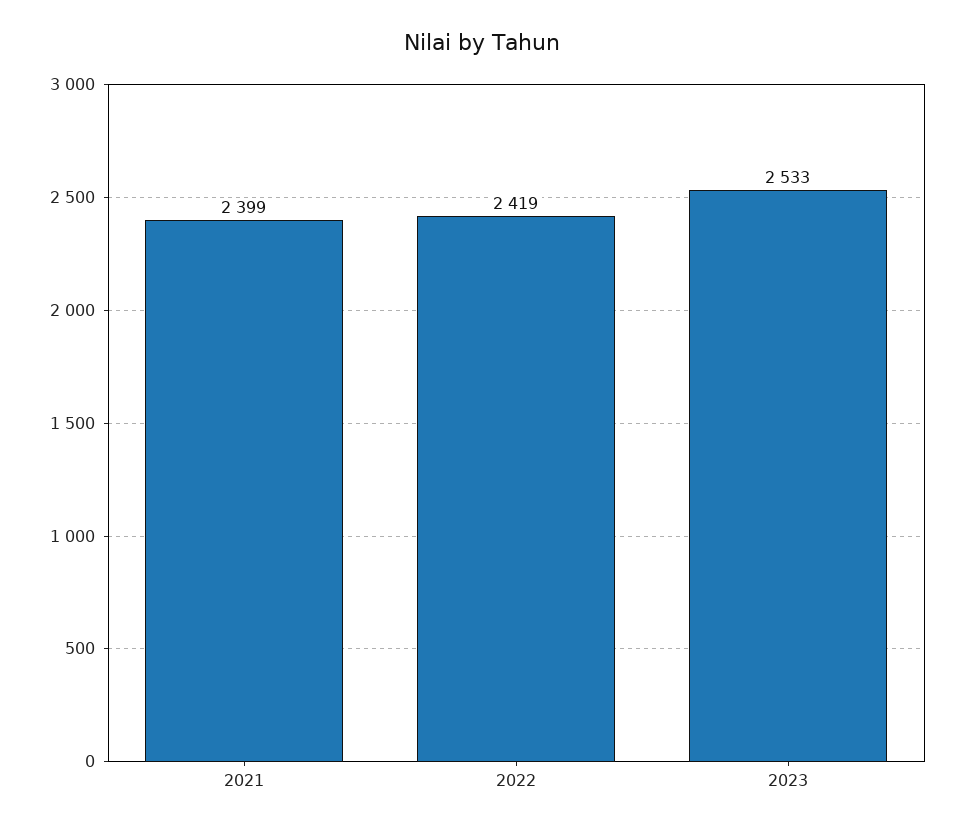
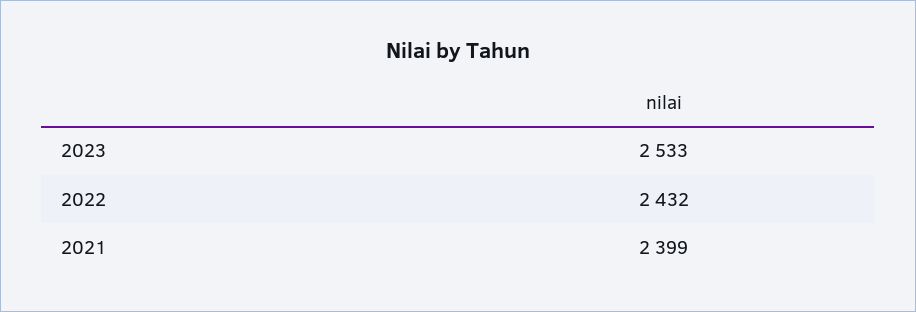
  {
    "2021": 2399,
-   "2022": 2419,
+   "2022": 2432,
    "2023": 2533
  }

